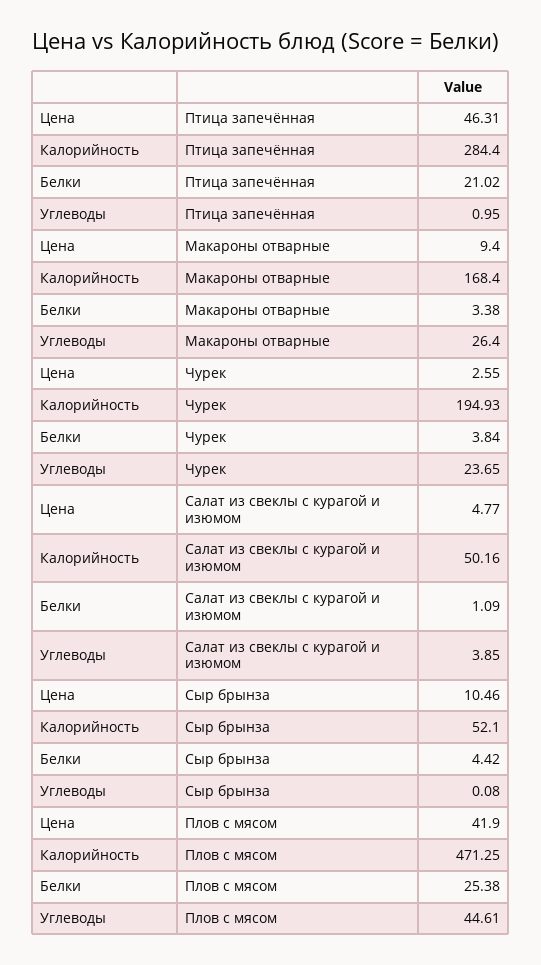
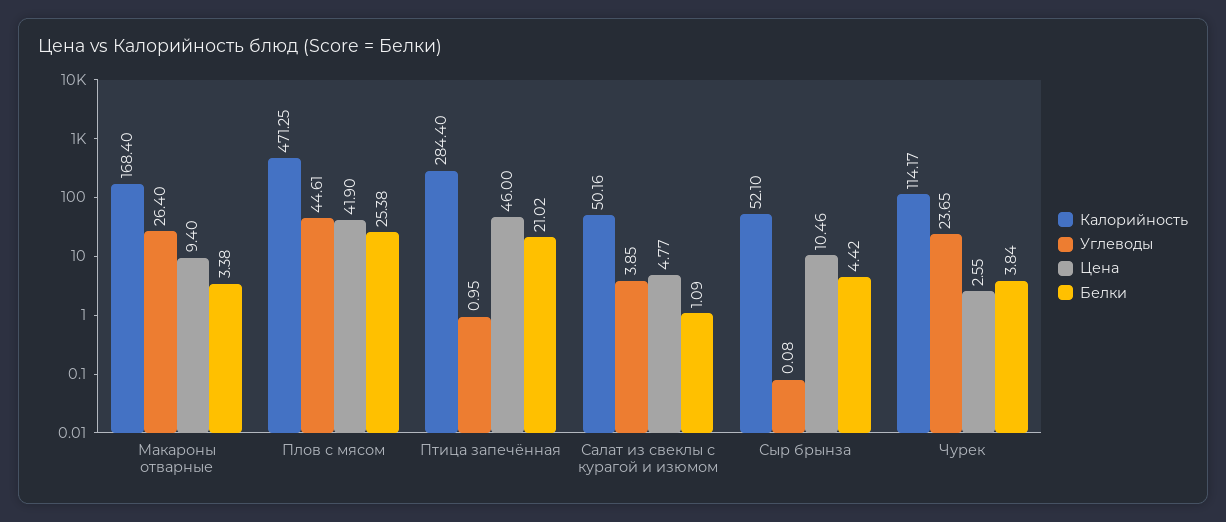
  {
    "Цена": {
-     "Птица запечённая": 46.31,
+     "Птица запечённая": 46,
      "Макароны отварные": 9.4,
      "Чурек": 2.55,
      "Салат из свеклы с курагой и изюмом": 4.77,
      "Сыр брынза": 10.46,
      "Плов с мясом": 41.9
    },
    "Калорийность": {
      "Птица запечённая": 284.4,
      "Макароны отварные": 168.4,
-     "Чурек": 194.93,
+     "Чурек": 114.17,
      "Салат из свеклы с курагой и изюмом": 50.16,
      "Сыр брынза": 52.1,
      "Плов с мясом": 471.25
    },
    "Белки": {
      "Птица запечённая": 21.02,
      "Макароны отварные": 3.38,
      "Чурек": 3.84,
      "Салат из свеклы с курагой и изюмом": 1.09,
      "Сыр брынза": 4.42,
      "Плов с мясом": 25.38
    },
    "Углеводы": {
      "Птица запечённая": 0.95,
      "Макароны отварные": 26.4,
      "Чурек": 23.65,
      "Салат из свеклы с курагой и изюмом": 3.85,
      "Сыр брынза": 0.08,
      "Плов с мясом": 44.61
    }
  }

